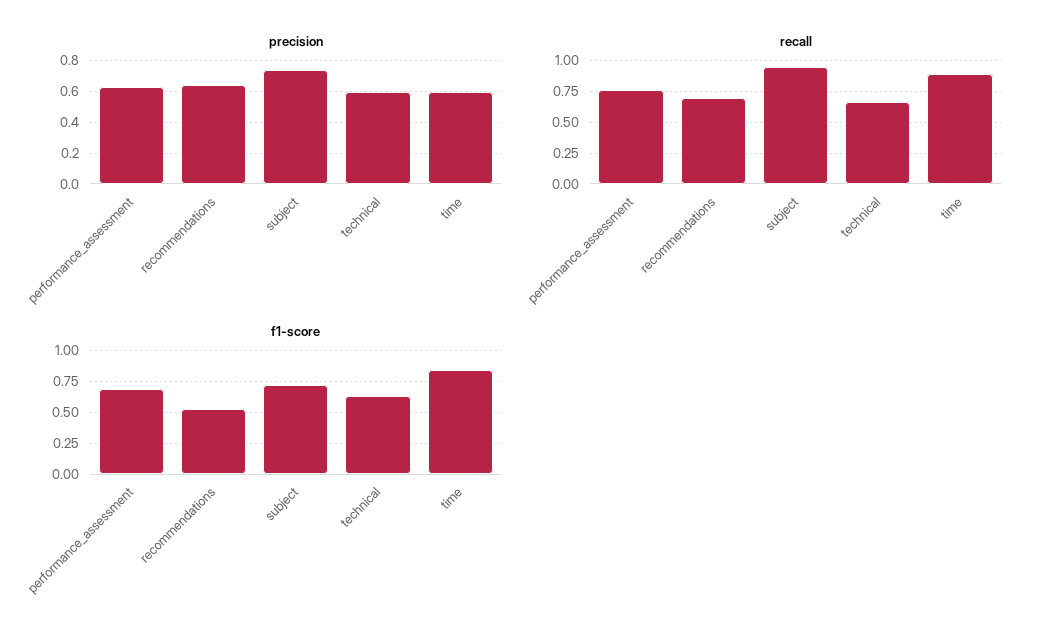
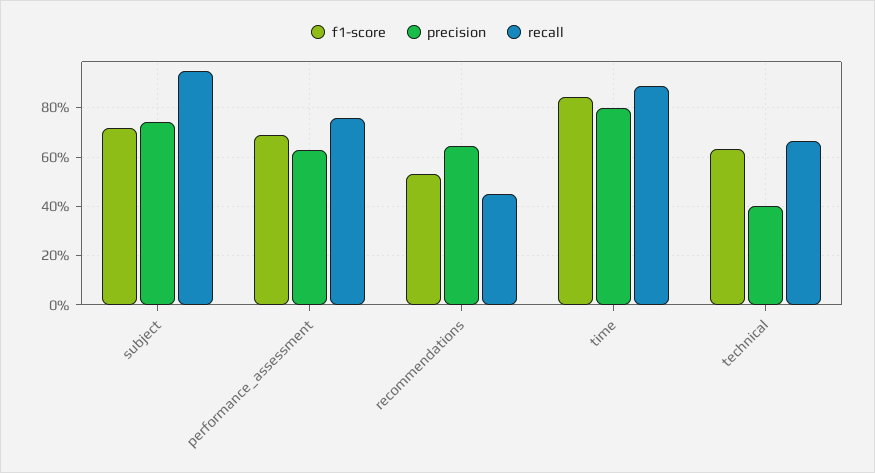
  {
    "precision": {
      "performance_assessment": 0.625,
      "recommendations": 0.65,
      "subject": 0.75,
-     "technical": 0.6,
+     "technical": 0.4,
-     "time": 0.6
+     "time": 0.8
    },
    "recall": {
      "performance_assessment": 0.75,
-     "recommendations": 0.7,
+     "recommendations": 0.45,
      "subject": 0.95,
      "technical": 0.675,
      "time": 0.9
    },
    "f1-score": {
      "performance_assessment": 0.7,
      "recommendations": 0.525,
      "subject": 0.725,
      "technical": 0.625,
      "time": 0.85
    }
  }

